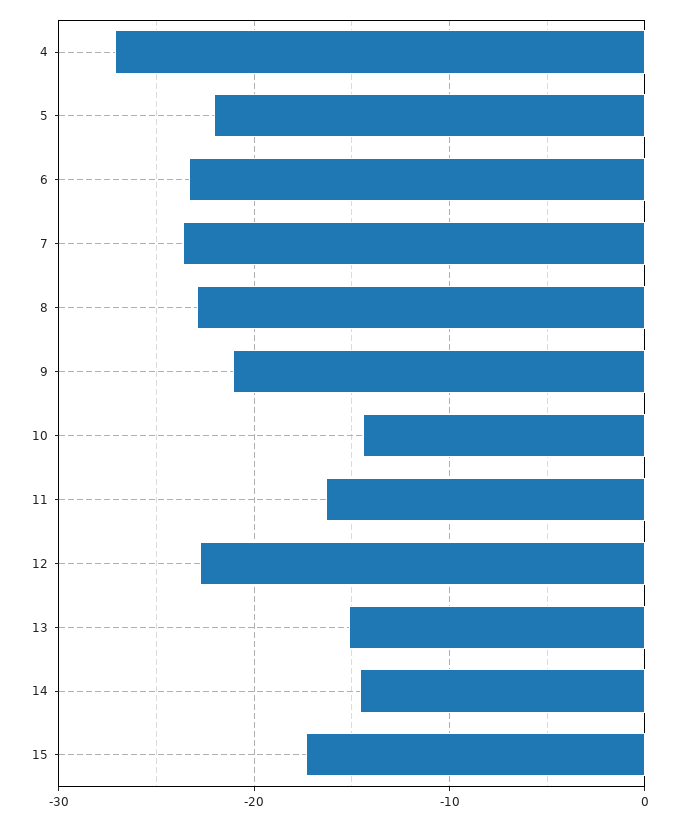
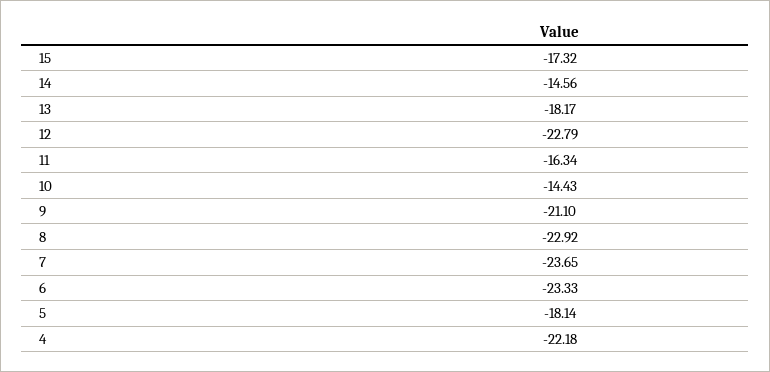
  {
-   "4": -27,
+   "4": -22.18,
-   "5": -22,
+   "5": -18.14,
    "6": -23.33,
    "7": -23.65,
    "8": -22.92,
    "9": -21.1,
    "10": -14.43,
    "11": -16.34,
    "12": -22.79,
-   "13": -15,
+   "13": -18.17,
    "14": -14.56,
    "15": -17.32
  }

